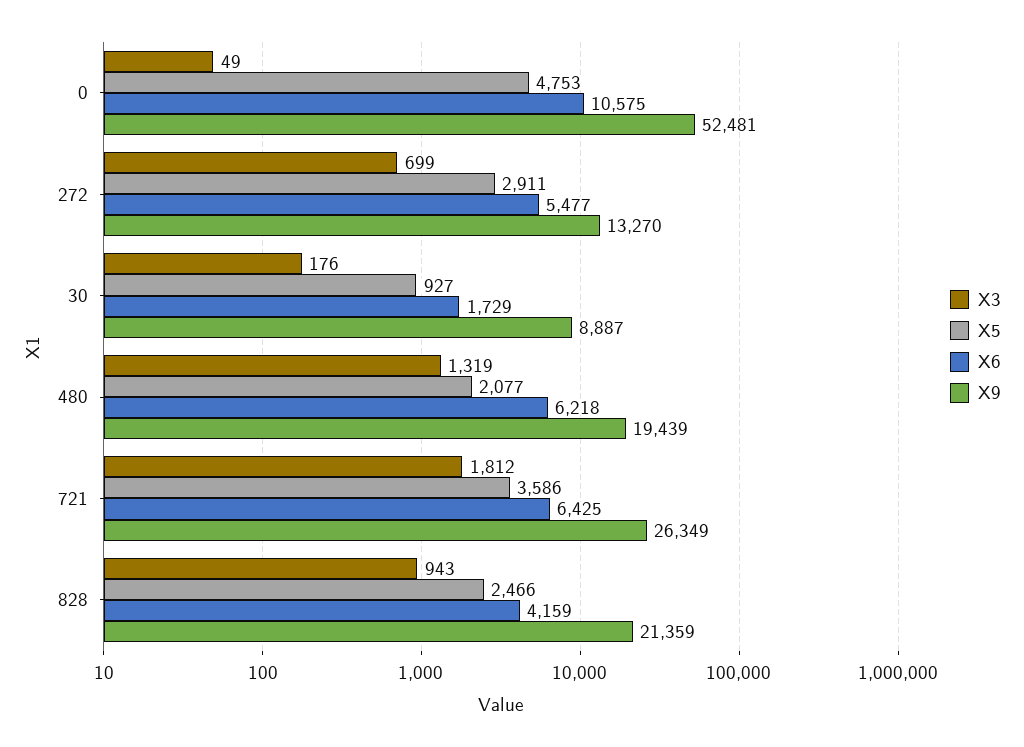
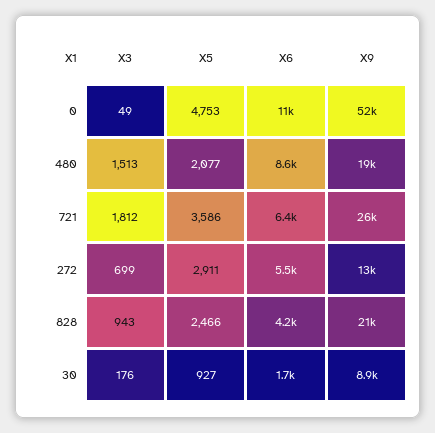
  {
    "X3": {
      "0": 49,
      "272": 699,
      "30": 176,
-     "480": 1319,
+     "480": 1513,
      "721": 1812,
      "828": 943
    },
    "X5": {
      "0": 4753,
      "272": 2911,
      "30": 927,
      "480": 2077,
      "721": 3586,
      "828": 2466
    },
    "X6": {
      "0": 10575,
      "272": 5477,
      "30": 1729,
-     "480": 6218,
+     "480": 8600,
      "721": 6425,
      "828": 4159
    },
    "X9": {
      "0": 52481,
      "272": 13270,
      "30": 8887,
      "480": 19439,
      "721": 26349,
      "828": 21359
    }
  }

